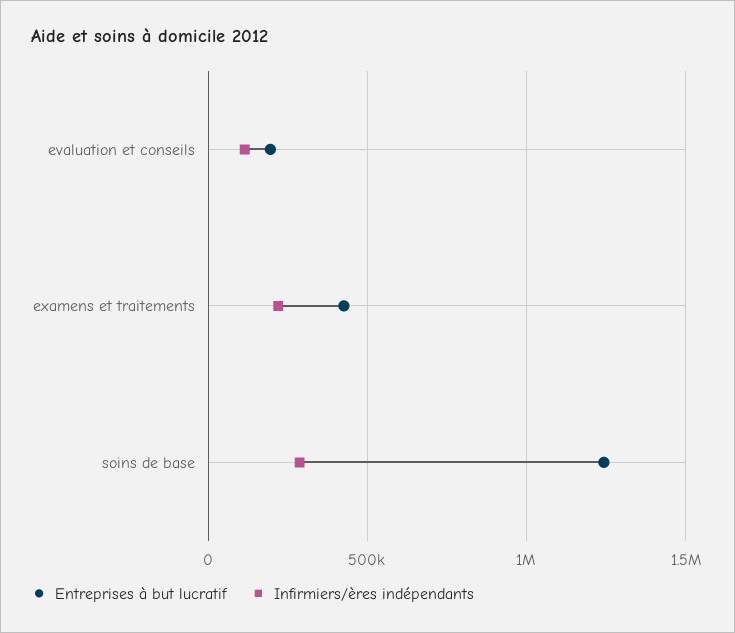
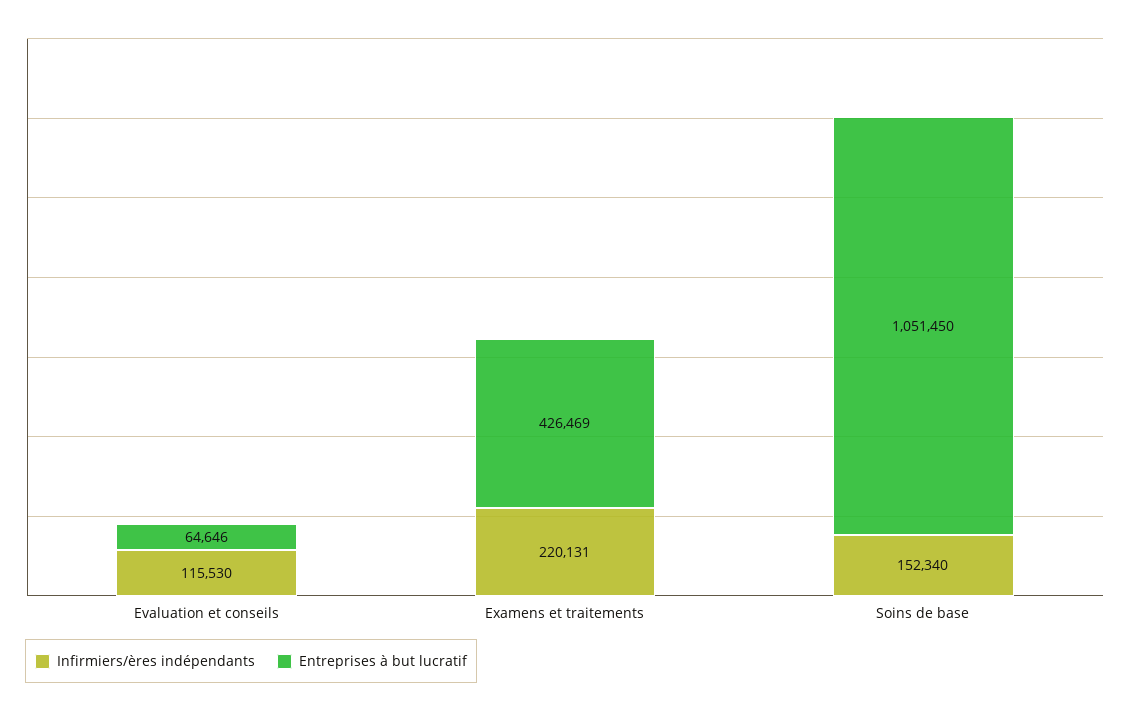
  {
    "Entreprises à but lucratif": {
-     "evaluation et conseils": 200000,
+     "evaluation et conseils": 64646,
      "examens et traitements": 426469,
-     "soins de base": 1250000
+     "soins de base": 1051450
    },
    "Infirmiers/ères indépendants": {
      "evaluation et conseils": 115530,
      "examens et traitements": 220131,
-     "soins de base": 300000
+     "soins de base": 152340
    }
  }

